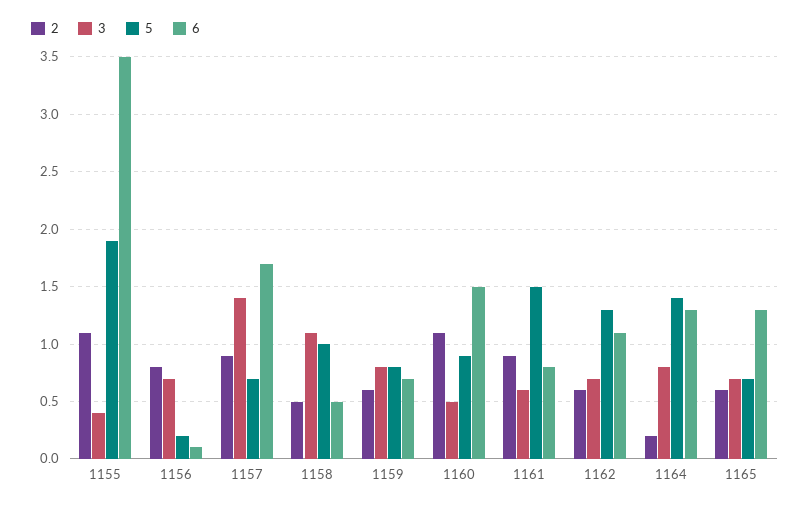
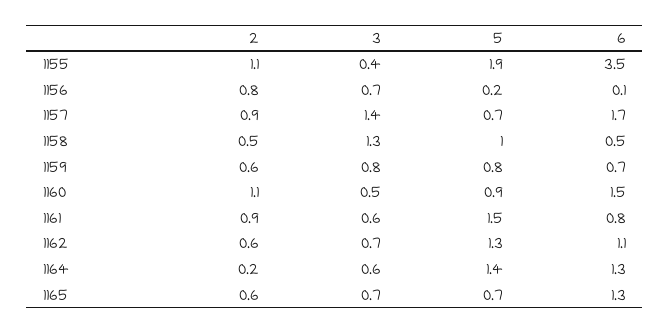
  {
    "2": {
      "1155": 1.1,
      "1156": 0.8,
      "1157": 0.9,
      "1158": 0.5,
      "1159": 0.6,
      "1160": 1.1,
      "1161": 0.9,
      "1162": 0.6,
      "1164": 0.2,
      "1165": 0.6
    },
    "3": {
      "1155": 0.4,
      "1156": 0.7,
      "1157": 1.4,
-     "1158": 1.1,
+     "1158": 1.3,
      "1159": 0.8,
      "1160": 0.5,
      "1161": 0.6,
      "1162": 0.7,
-     "1164": 0.8,
+     "1164": 0.6,
      "1165": 0.7
    },
    "5": {
      "1155": 1.9,
      "1156": 0.2,
      "1157": 0.7,
      "1158": 1,
      "1159": 0.8,
      "1160": 0.9,
      "1161": 1.5,
      "1162": 1.3,
      "1164": 1.4,
      "1165": 0.7
    },
    "6": {
      "1155": 3.5,
      "1156": 0.1,
      "1157": 1.7,
      "1158": 0.5,
      "1159": 0.7,
      "1160": 1.5,
      "1161": 0.8,
      "1162": 1.1,
      "1164": 1.3,
      "1165": 1.3
    }
  }

